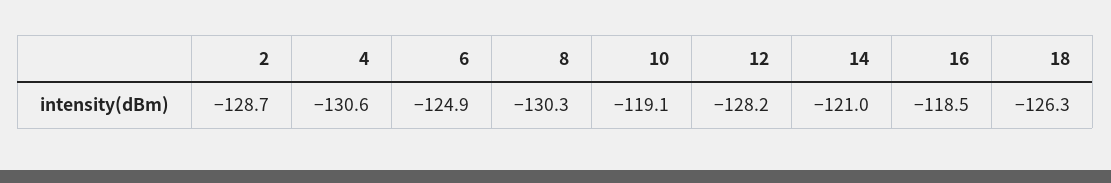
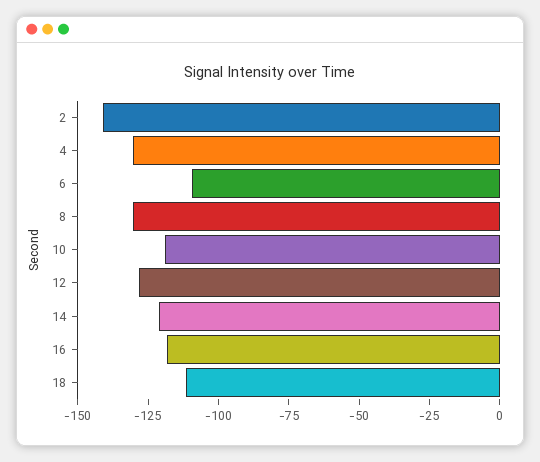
  {
-   "2": -128.7,
+   "2": -140,
    "4": -130.6,
-   "6": -124.9,
+   "6": -110,
    "8": -130.3,
    "10": -119.1,
    "12": -128.2,
    "14": -121,
    "16": -118.5,
-   "18": -126.3
+   "18": -110
  }

